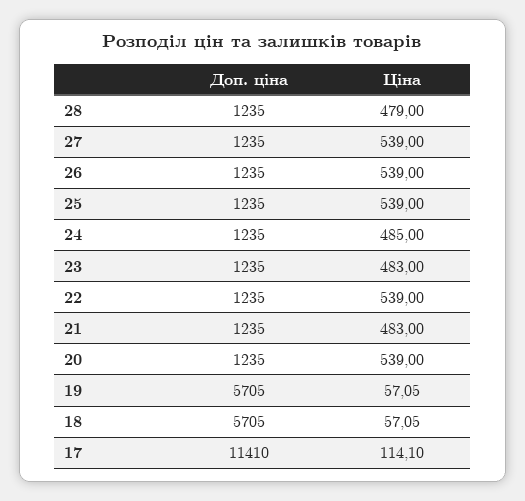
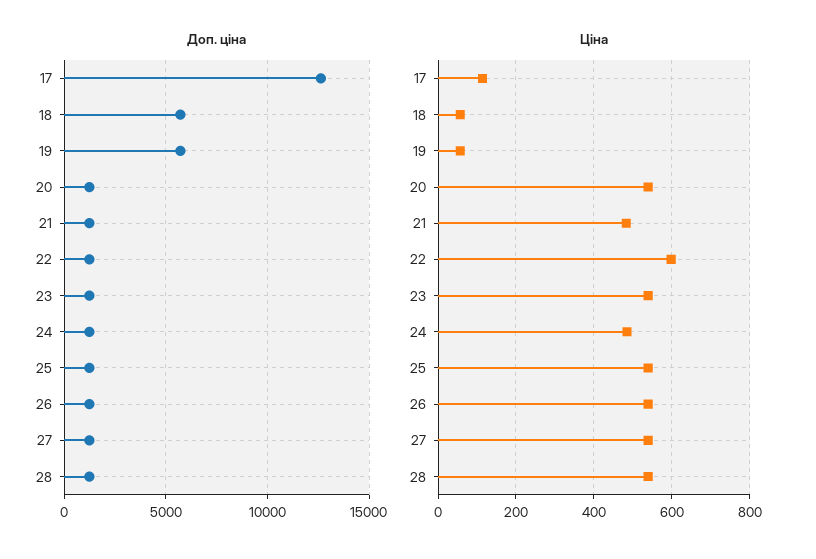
  {
    "Доп. ціна": {
      "28": 1235,
      "27": 1235,
      "26": 1235,
      "25": 1235,
      "24": 1235,
      "23": 1235,
      "22": 1235,
      "21": 1235,
      "20": 1235,
      "19": 5705,
      "18": 5705,
-     "17": 11410
+     "17": 12500
    },
    "Ціна": {
-     "28": 479,
+     "28": 540,
      "27": 539,
      "26": 539,
      "25": 539,
      "24": 485,
-     "23": 483,
+     "23": 540,
-     "22": 539,
+     "22": 600,
      "21": 483,
      "20": 539,
      "19": 57.05,
      "18": 57.05,
      "17": 114.1
    }
  }

